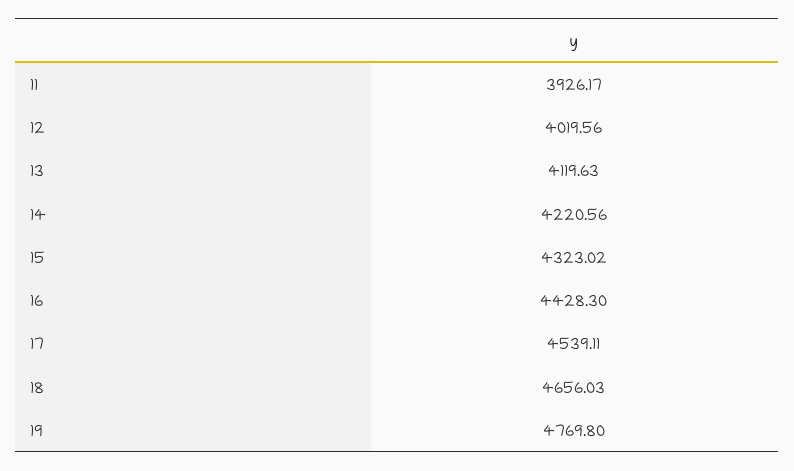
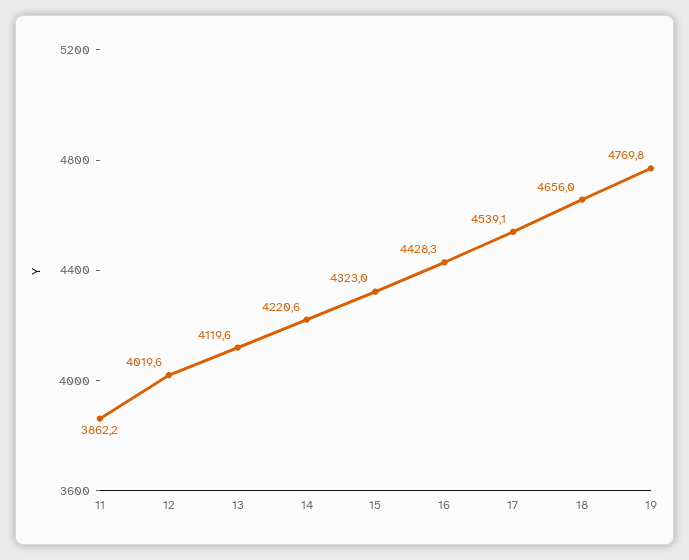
  {
-   "11": 3926.17,
+   "11": 3862.2,
    "12": 4019.56,
    "13": 4119.63,
    "14": 4220.56,
    "15": 4323.02,
    "16": 4428.3,
    "17": 4539.11,
    "18": 4656.03,
    "19": 4769.8
  }

